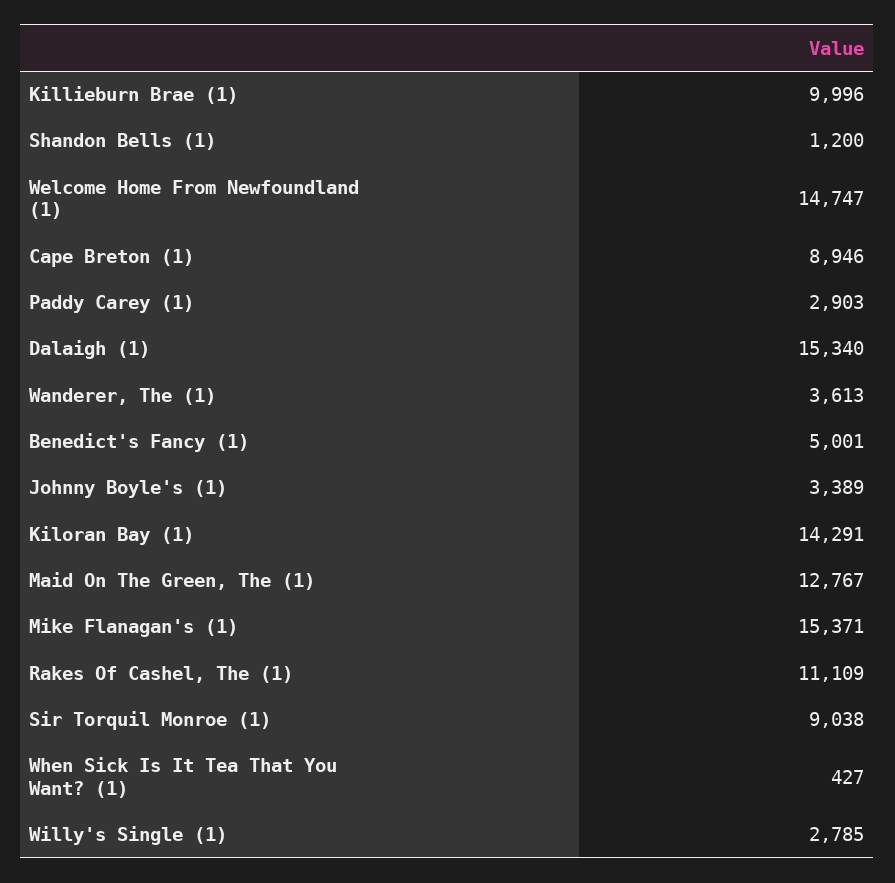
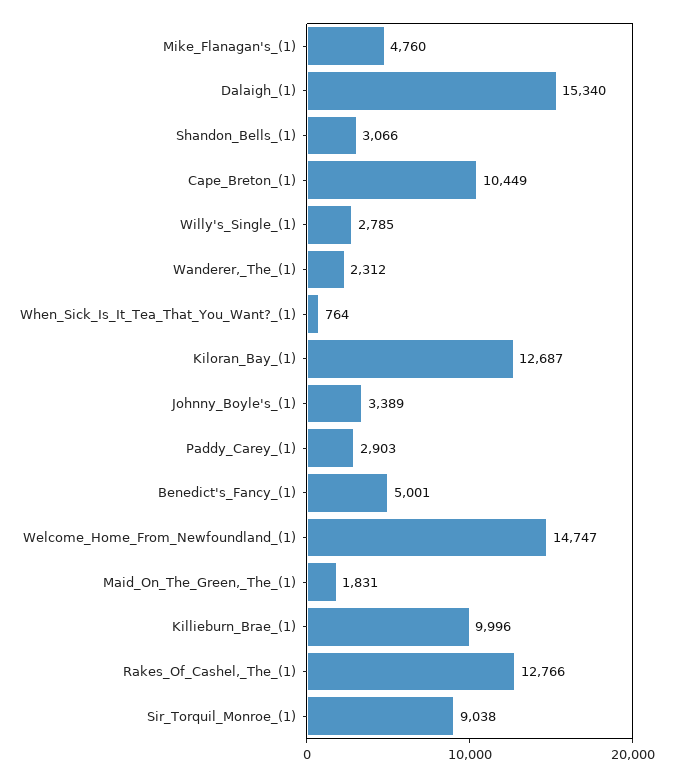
  {
    "Killieburn Brae (1)": 9996,
-   "Shandon Bells (1)": 1200,
+   "Shandon Bells (1)": 3066,
    "Welcome Home From Newfoundland (1)": 14747,
-   "Cape Breton (1)": 8946,
+   "Cape Breton (1)": 10449,
    "Paddy Carey (1)": 2903,
    "Dalaigh (1)": 15340,
-   "Wanderer, The (1)": 3613,
+   "Wanderer, The (1)": 2312,
    "Benedict's Fancy (1)": 5001,
    "Johnny Boyle's (1)": 3389,
-   "Kiloran Bay (1)": 14291,
+   "Kiloran Bay (1)": 12687,
-   "Maid On The Green, The (1)": 12767,
+   "Maid On The Green, The (1)": 1831,
-   "Mike Flanagan's (1)": 15371,
+   "Mike Flanagan's (1)": 4760,
-   "Rakes Of Cashel, The (1)": 11109,
+   "Rakes Of Cashel, The (1)": 12766,
    "Sir Torquil Monroe (1)": 9038,
-   "When Sick Is It Tea That You Want? (1)": 427,
+   "When Sick Is It Tea That You Want? (1)": 764,
    "Willy's Single (1)": 2785
  }

